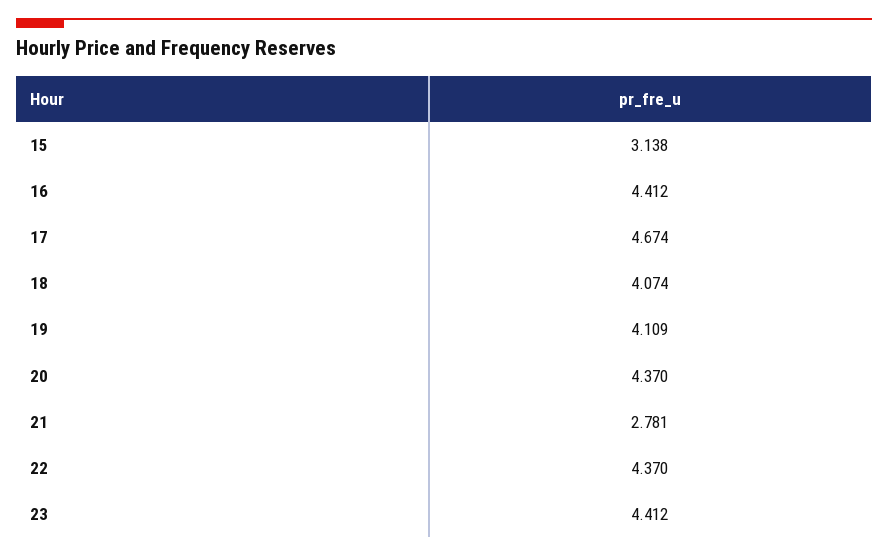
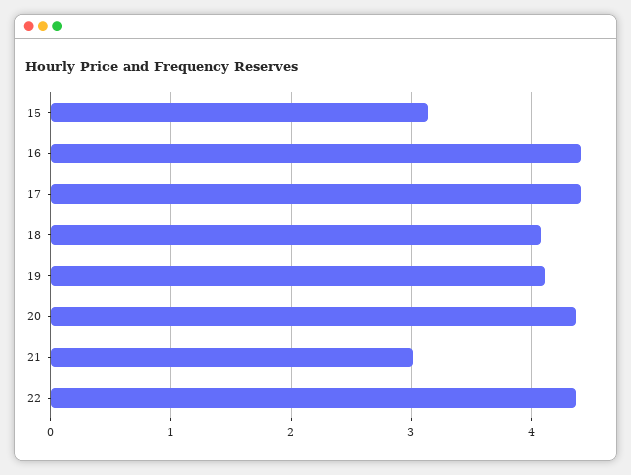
  {
    "15": 3.138,
    "16": 4.412,
-   "17": 4.674,
+   "17": 4.4,
    "18": 4.074,
    "19": 4.109,
    "20": 4.37,
-   "21": 2.781,
+   "21": 3,
-   "22": 4.37,
+   "22": 4.37
-   "23": 4.412
  }

